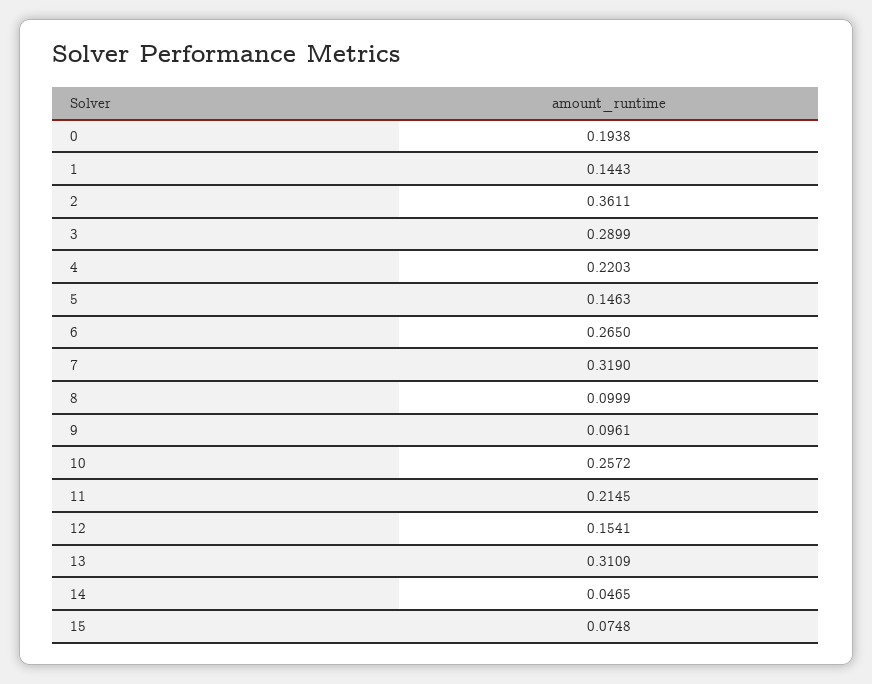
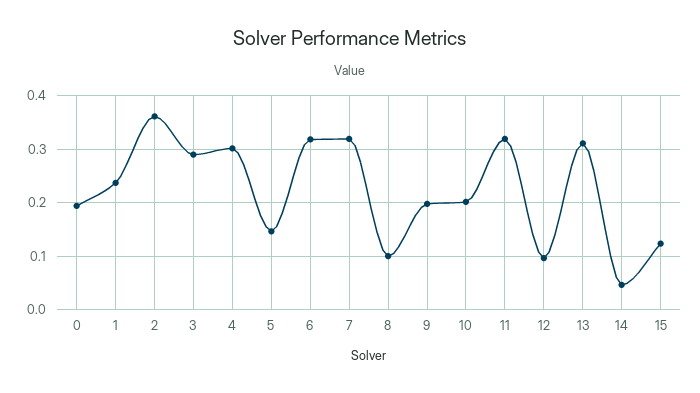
  {
    "0": 0.1938,
-   "1": 0.1443,
+   "1": 0.24,
    "2": 0.3611,
    "3": 0.2899,
-   "4": 0.2203,
+   "4": 0.3,
    "5": 0.1463,
-   "6": 0.265,
+   "6": 0.32,
    "7": 0.319,
    "8": 0.0999,
-   "9": 0.0961,
+   "9": 0.2,
-   "10": 0.2572,
+   "10": 0.2,
-   "11": 0.2145,
+   "11": 0.32,
-   "12": 0.1541,
+   "12": 0.1,
    "13": 0.3109,
    "14": 0.0465,
-   "15": 0.0748
+   "15": 0.12
  }

